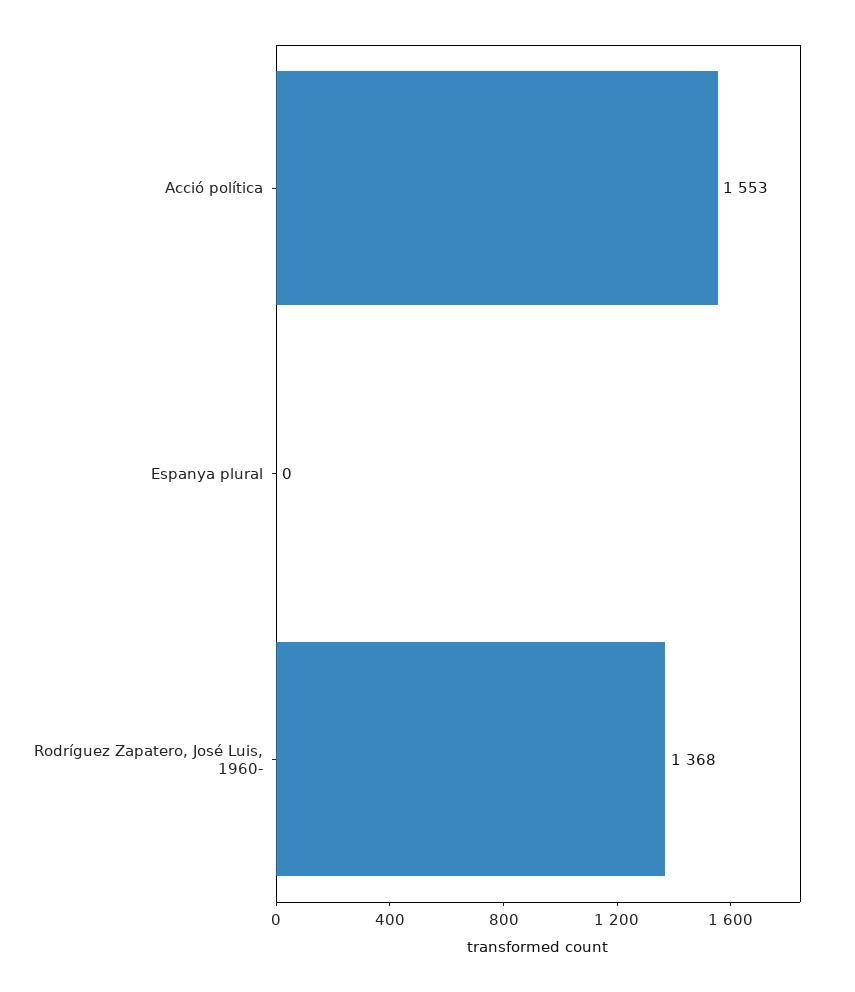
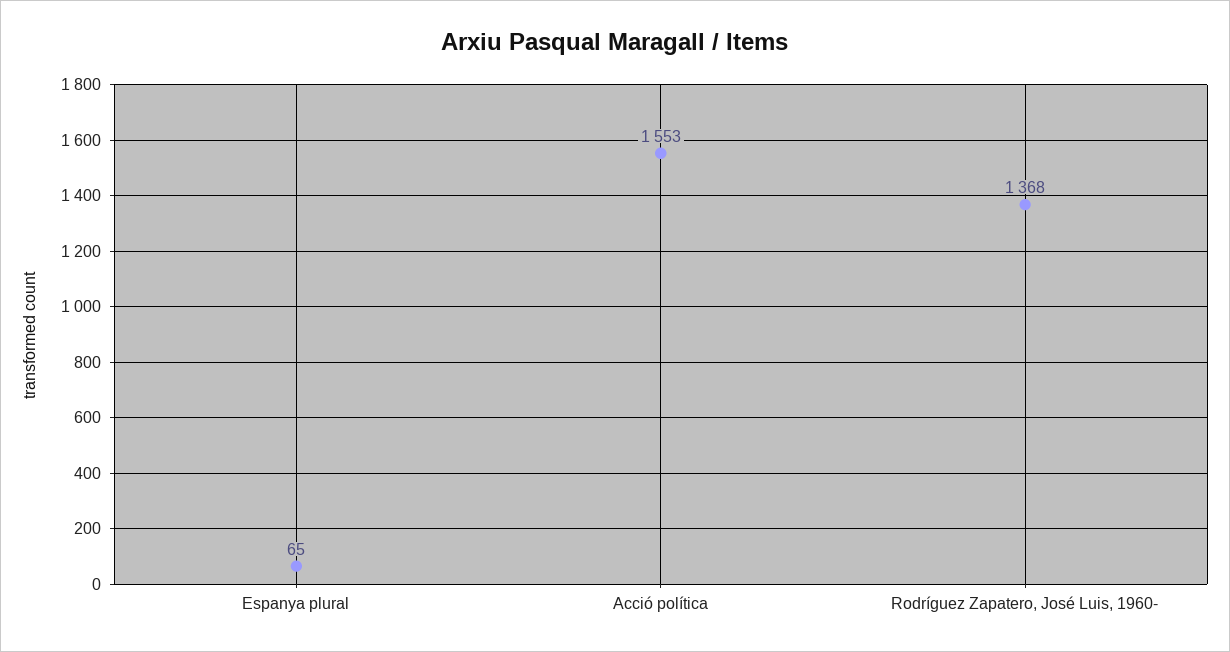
  {
    "Acció política": 1553,
-   "Espanya plural": 0,
+   "Espanya plural": 65,
    "Rodríguez Zapatero, José Luis, 1960-": 1368
  }

